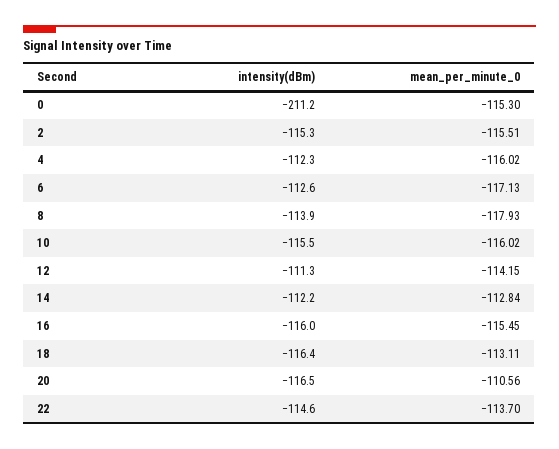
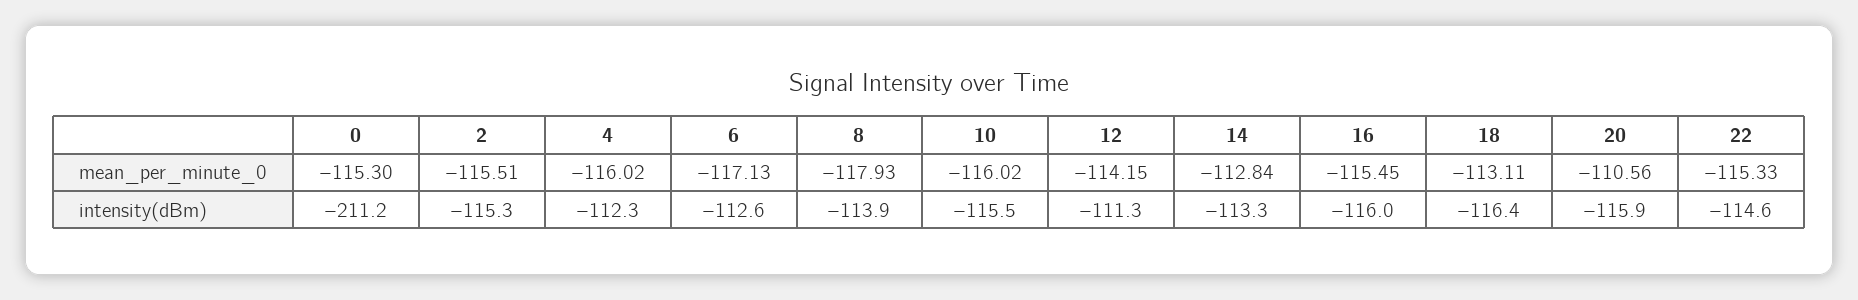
  {
    "intensity(dBm)": {
      "0": -211.2,
      "2": -115.3,
      "4": -112.3,
      "6": -112.6,
      "8": -113.9,
      "10": -115.5,
      "12": -111.3,
-     "14": -112.2,
+     "14": -113.3,
      "16": -116,
      "18": -116.4,
-     "20": -116.5,
+     "20": -115.9,
      "22": -114.6
    },
    "mean_per_minute_0": {
      "0": -115.3,
      "2": -115.51,
      "4": -116.02,
      "6": -117.13,
      "8": -117.93,
      "10": -116.02,
      "12": -114.15,
      "14": -112.84,
      "16": -115.45,
      "18": -113.11,
      "20": -110.56,
-     "22": -113.7
+     "22": -115.33
    }
  }

